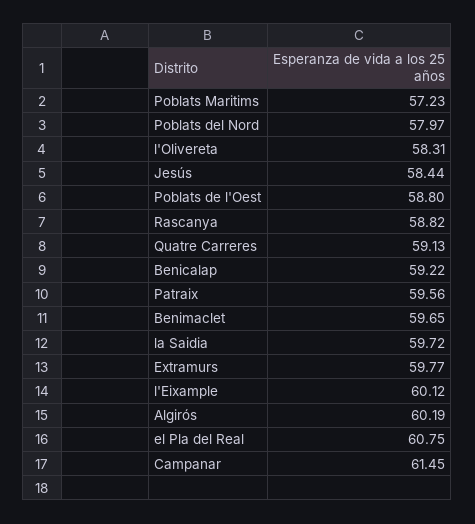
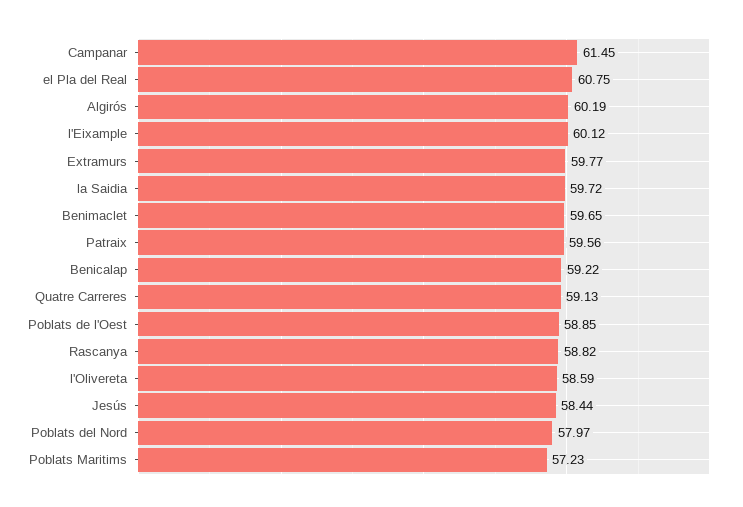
  {
    "Poblats Maritims": 57.23,
    "Poblats del Nord": 57.97,
-   "l'Olivereta": 58.31,
+   "l'Olivereta": 58.59,
    "Jesús": 58.44,
-   "Poblats de l'Oest": 58.8,
+   "Poblats de l'Oest": 58.85,
    "Rascanya": 58.82,
    "Quatre Carreres": 59.13,
    "Benicalap": 59.22,
    "Patraix": 59.56,
    "Benimaclet": 59.65,
    "la Saidia": 59.72,
    "Extramurs": 59.77,
    "l'Eixample": 60.12,
    "Algirós": 60.19,
    "el Pla del Real": 60.75,
    "Campanar": 61.45
  }

